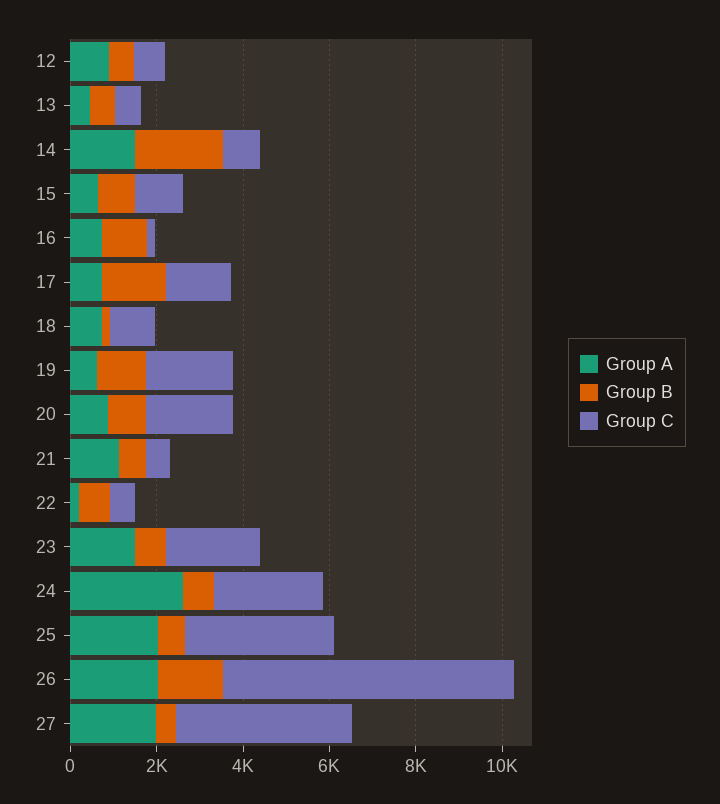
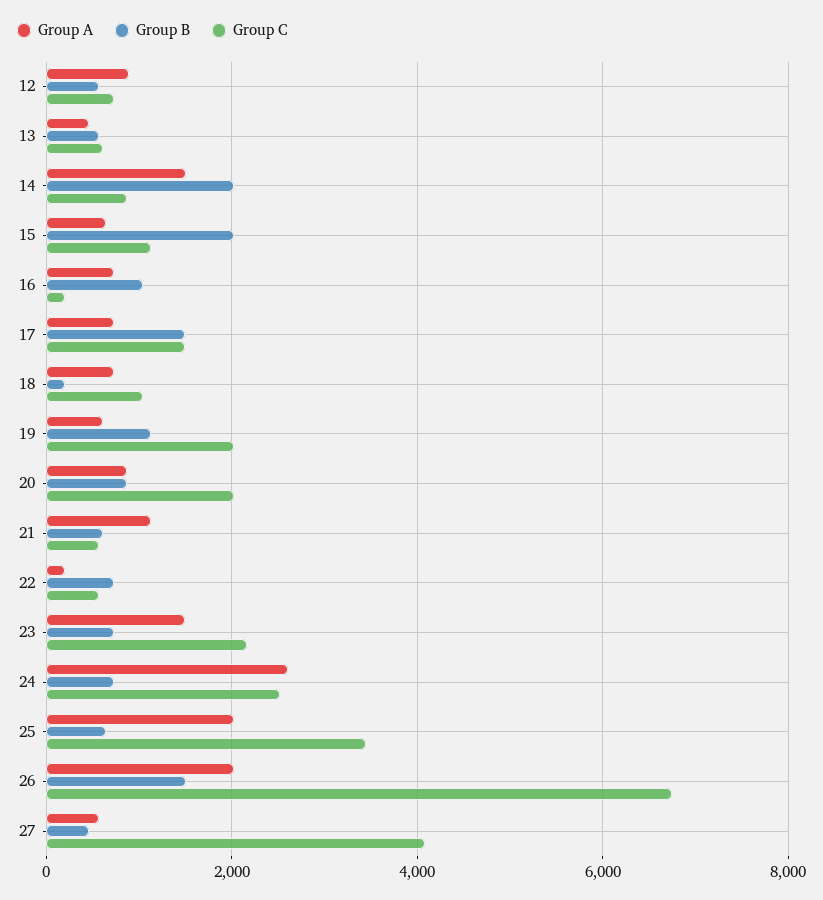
  {
    "Group A": {
      "12": 800,
      "13": 400,
      "14": 1600,
      "15": 600,
      "16": 800,
      "17": 800,
      "18": 800,
      "19": 600,
      "20": 800,
      "21": 1200,
      "22": 200,
      "23": 1400,
      "24": 2600,
      "25": 2000,
      "26": 2000,
-     "27": 2000
+     "27": 600
    },
    "Group B": {
      "12": 600,
      "13": 600,
      "14": 2000,
-     "15": 1000,
+     "15": 2000,
      "16": 1000,
      "17": 1400,
      "18": 200,
      "19": 1200,
      "20": 800,
      "21": 600,
      "22": 800,
      "23": 800,
      "24": 800,
      "25": 600,
      "26": 1600,
      "27": 400
    },
    "Group C": {
      "12": 800,
      "13": 600,
      "14": 800,
      "15": 1200,
      "16": 200,
      "17": 1400,
      "18": 1000,
      "19": 2000,
      "20": 2000,
      "21": 600,
      "22": 600,
      "23": 2200,
      "24": 2600,
      "25": 3400,
      "26": 6800,
      "27": 4000
    }
  }

